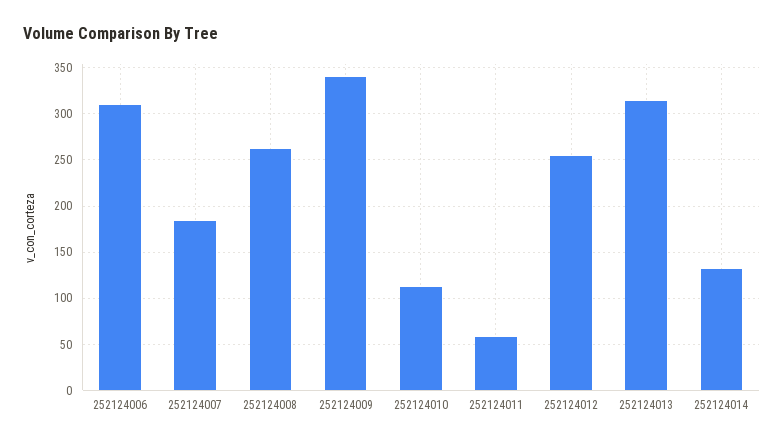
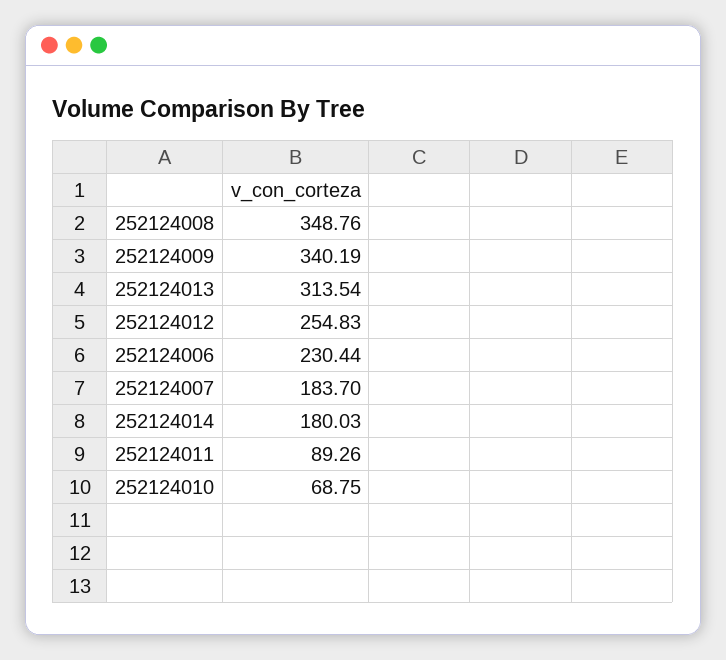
  {
-   "252124006": 310,
+   "252124006": 230.44,
    "252124007": 183.7,
-   "252124008": 260,
+   "252124008": 348.76,
    "252124009": 340.19,
-   "252124010": 110,
+   "252124010": 68.75,
-   "252124011": 60,
+   "252124011": 89.26,
    "252124012": 254.83,
    "252124013": 313.54,
-   "252124014": 130
+   "252124014": 180.03
  }

